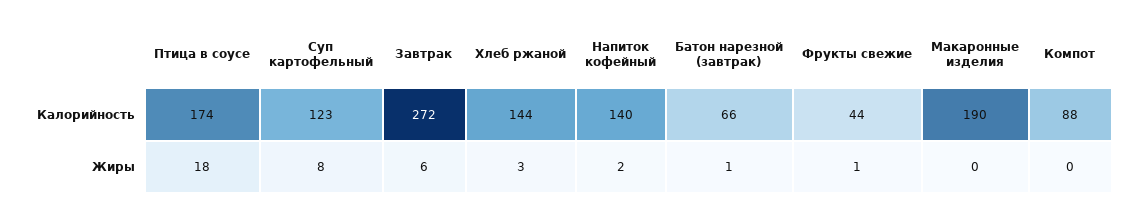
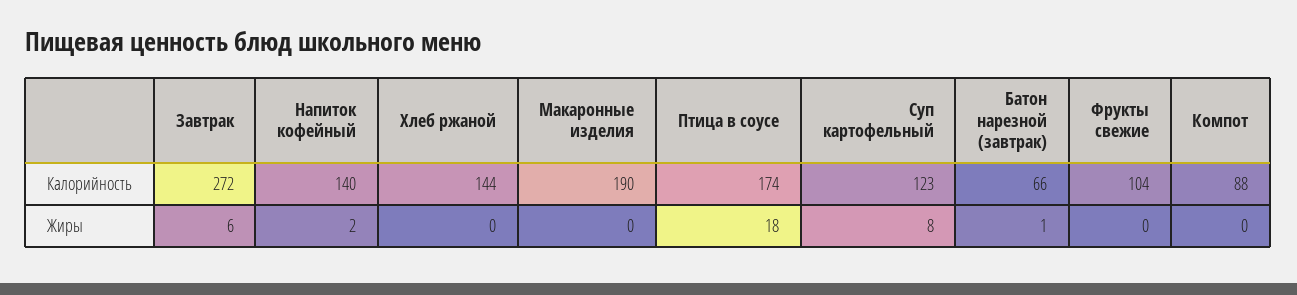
  {
    "Птица в соусе": {
      "Калорийность": 174,
      "Жиры": 18
    },
    "Суп картофельный": {
      "Калорийность": 123,
      "Жиры": 8
    },
    "Завтрак": {
      "Калорийность": 272,
      "Жиры": 6
    },
    "Хлеб ржаной": {
      "Калорийность": 144,
-     "Жиры": 3
+     "Жиры": 0
    },
    "Напиток кофейный": {
      "Калорийность": 140,
      "Жиры": 2
    },
    "Батон нарезной (завтрак)": {
      "Калорийность": 66,
      "Жиры": 1
    },
    "Фрукты свежие": {
-     "Калорийность": 44,
+     "Калорийность": 104,
-     "Жиры": 1
+     "Жиры": 0
    },
    "Макаронные изделия": {
      "Калорийность": 190,
      "Жиры": 0
    },
    "Компот": {
      "Калорийность": 88,
      "Жиры": 0
    }
  }

